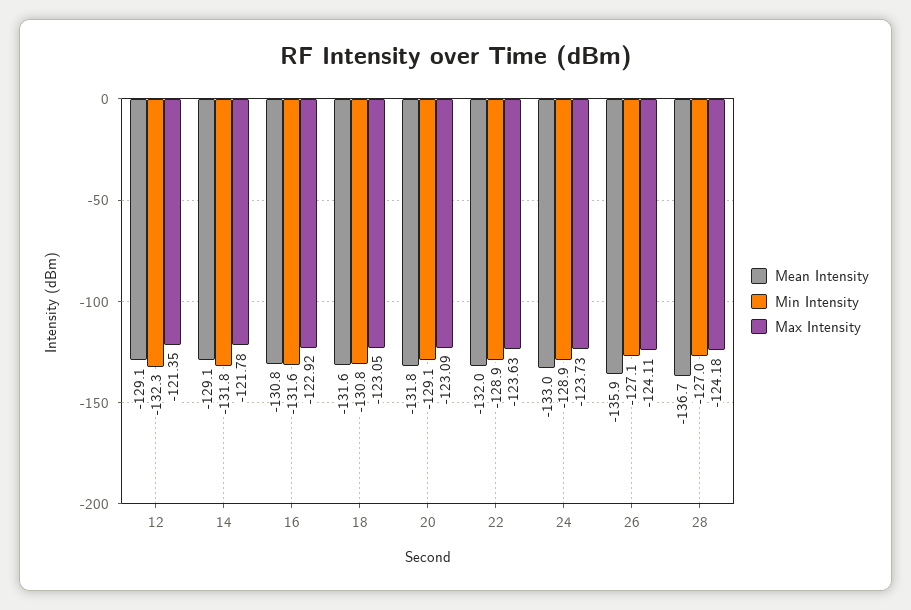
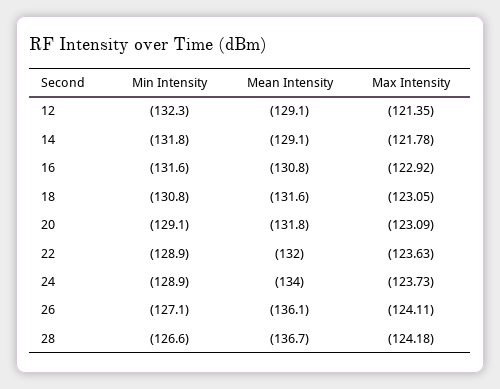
  {
    "Mean Intensity": {
      "12": -129.1,
      "14": -129.1,
      "16": -130.8,
      "18": -131.6,
      "20": -131.8,
      "22": -132,
-     "24": -133,
+     "24": -134,
-     "26": -135.9,
+     "26": -136.1,
      "28": -136.7
    },
    "Min Intensity": {
      "12": -132.3,
      "14": -131.8,
      "16": -131.6,
      "18": -130.8,
      "20": -129.1,
      "22": -128.9,
      "24": -128.9,
      "26": -127.1,
-     "28": -127
+     "28": -126.6
    },
    "Max Intensity": {
      "12": -121.35,
      "14": -121.78,
      "16": -122.92,
      "18": -123.05,
      "20": -123.09,
      "22": -123.63,
      "24": -123.73,
      "26": -124.11,
      "28": -124.18
    }
  }

